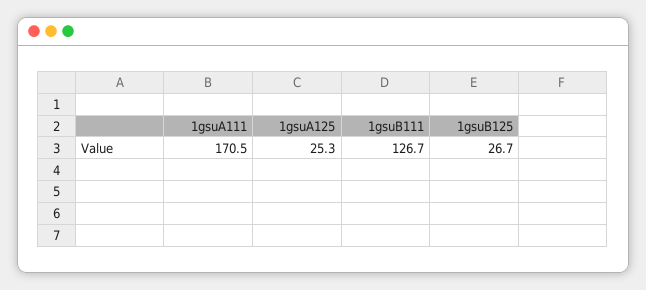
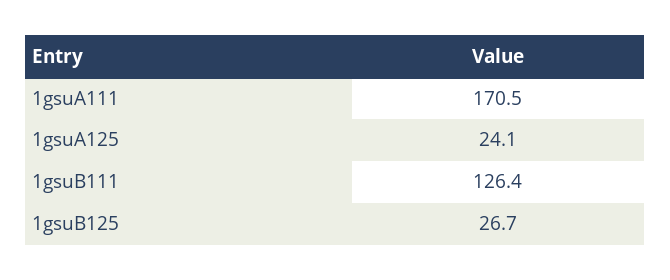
  {
    "1gsuA111": 170.5,
-   "1gsuA125": 25.3,
+   "1gsuA125": 24.1,
-   "1gsuB111": 126.7,
+   "1gsuB111": 126.4,
    "1gsuB125": 26.7
  }

